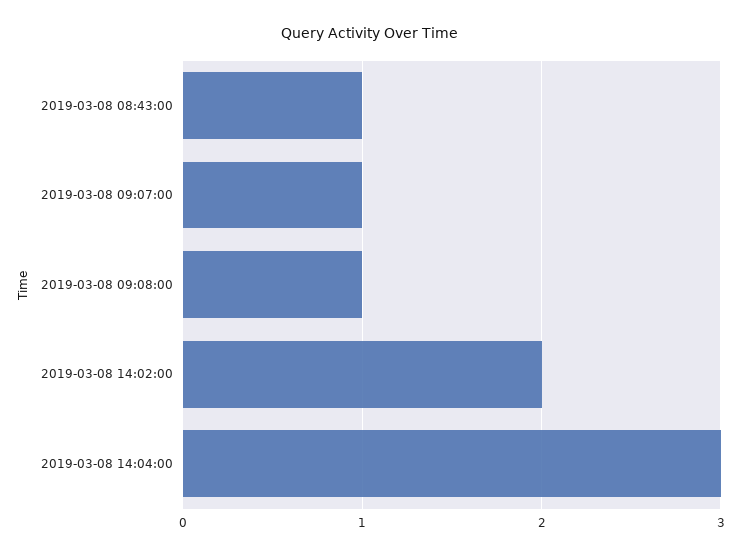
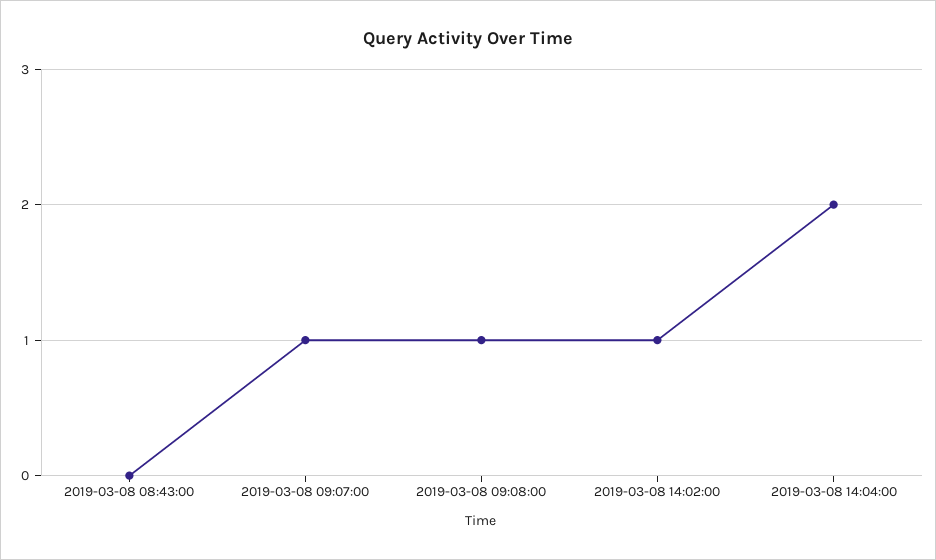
  {
-   "2019-03-08 08:43:00": 1,
+   "2019-03-08 08:43:00": 0,
    "2019-03-08 09:07:00": 1,
    "2019-03-08 09:08:00": 1,
-   "2019-03-08 14:02:00": 2,
+   "2019-03-08 14:02:00": 1,
-   "2019-03-08 14:04:00": 3
+   "2019-03-08 14:04:00": 2
  }

